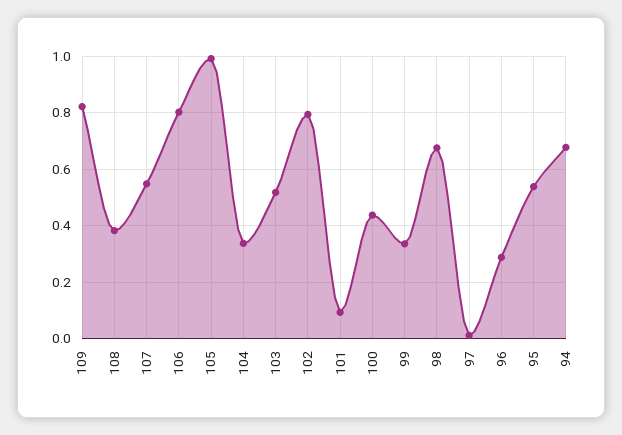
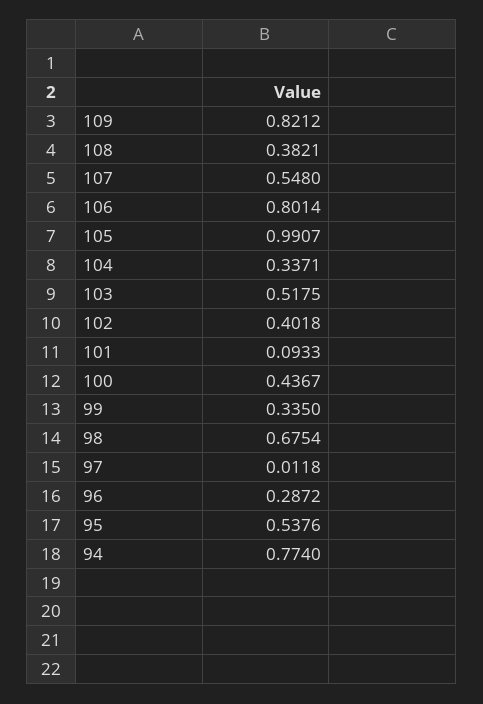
  {
    "109": 0.8212,
    "108": 0.3821,
    "107": 0.548,
    "106": 0.8014,
    "105": 0.9907,
    "104": 0.3371,
    "103": 0.5175,
-   "102": 0.8,
+   "102": 0.4018,
    "101": 0.0933,
    "100": 0.4367,
    "99": 0.335,
    "98": 0.6754,
    "97": 0.0118,
    "96": 0.2872,
    "95": 0.5376,
-   "94": 0.675
+   "94": 0.774
  }

